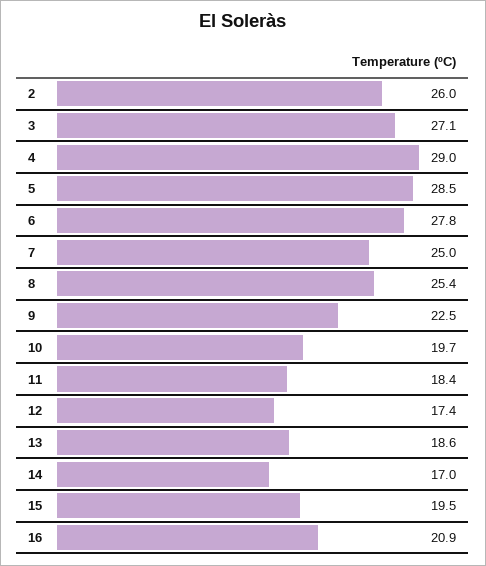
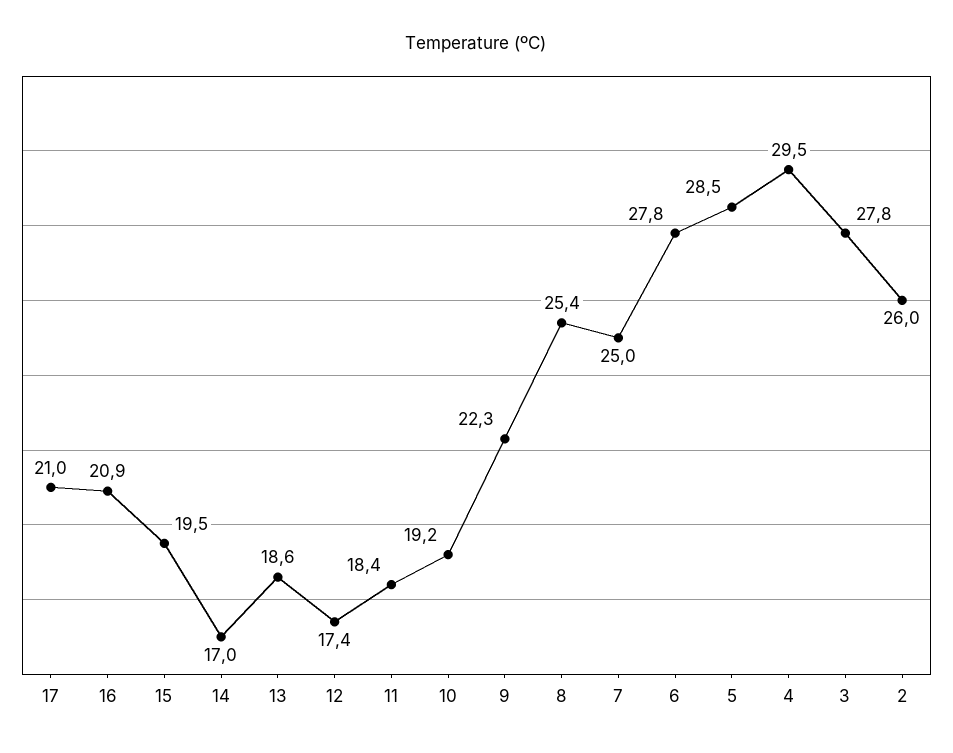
  {
    "2": 26,
-   "3": 27.1,
+   "3": 27.8,
-   "4": 29,
+   "4": 29.5,
    "5": 28.5,
    "6": 27.8,
    "7": 25,
    "8": 25.4,
-   "9": 22.5,
+   "9": 22.3,
-   "10": 19.7,
+   "10": 19.2,
    "11": 18.4,
    "12": 17.4,
    "13": 18.6,
    "14": 17,
    "15": 19.5,
-   "16": 20.9
+   "16": 20.9,
+   "17": 21
  }

